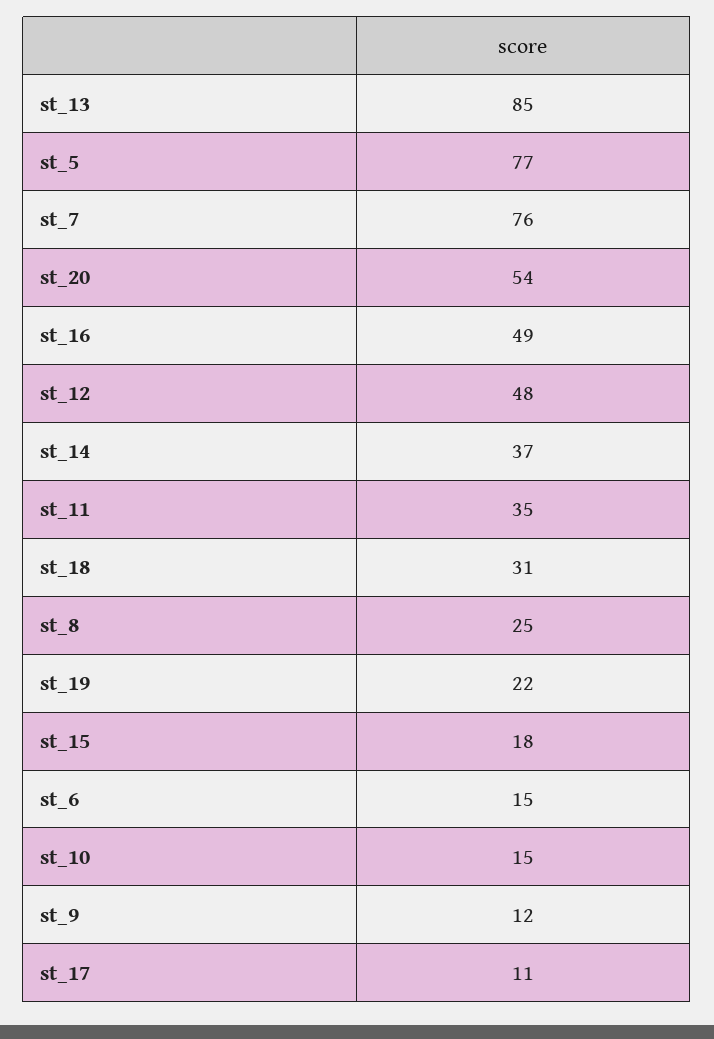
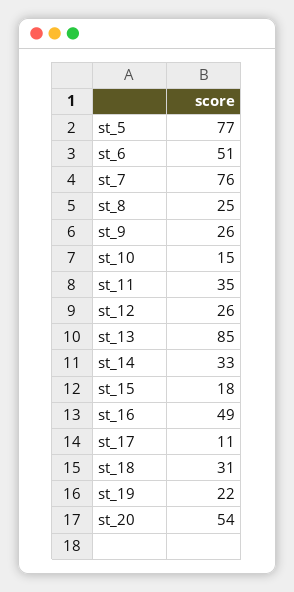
  {
    "st_13": 85,
    "st_5": 77,
    "st_7": 76,
    "st_20": 54,
    "st_16": 49,
-   "st_12": 48,
+   "st_12": 26,
-   "st_14": 37,
+   "st_14": 33,
    "st_11": 35,
    "st_18": 31,
    "st_8": 25,
    "st_19": 22,
    "st_15": 18,
-   "st_6": 15,
+   "st_6": 51,
    "st_10": 15,
-   "st_9": 12,
+   "st_9": 26,
    "st_17": 11
  }

